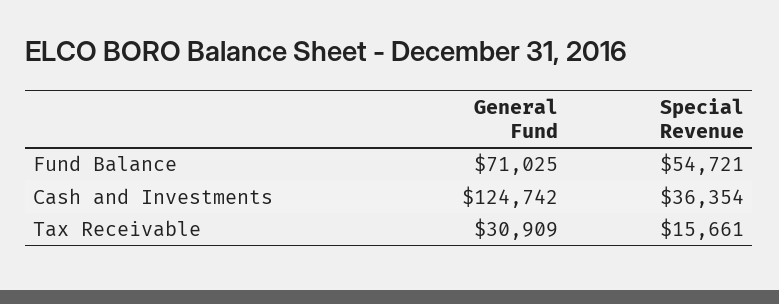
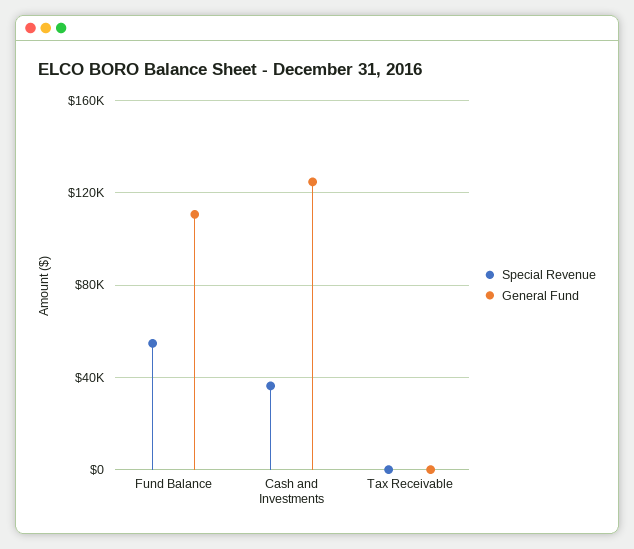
  {
    "General Fund": {
-     "Fund Balance": 71025,
+     "Fund Balance": 110000,
      "Cash and Investments": 124742,
-     "Tax Receivable": 30909
+     "Tax Receivable": 0
    },
    "Special Revenue": {
      "Fund Balance": 54721,
      "Cash and Investments": 36354,
-     "Tax Receivable": 15661
+     "Tax Receivable": 0
    }
  }

